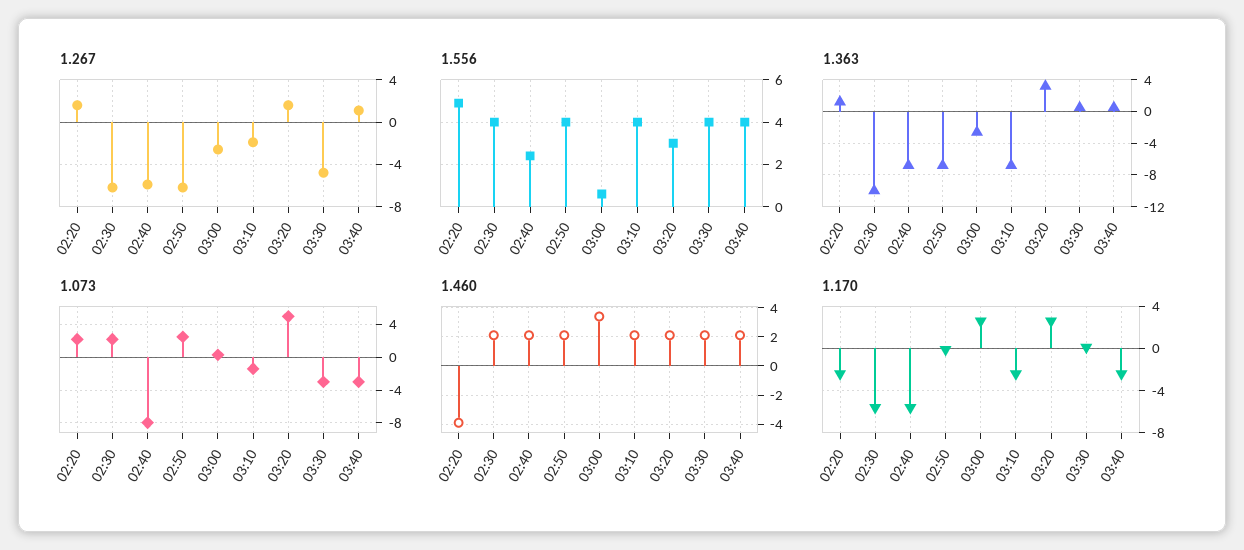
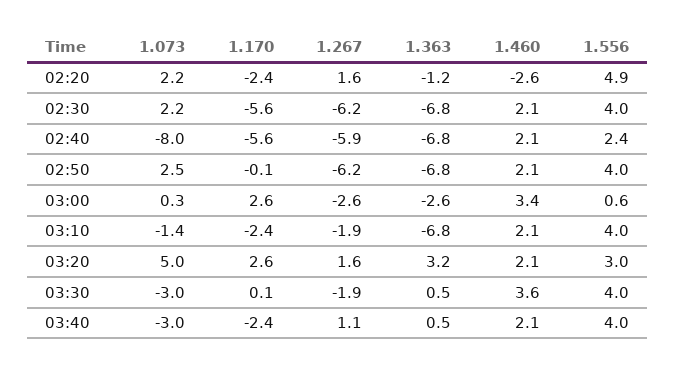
  {
    "1.267": {
      "02:20": 1.6,
      "02:30": -6.2,
      "02:40": -5.9,
      "02:50": -6.2,
      "03:00": -2.6,
      "03:10": -1.9,
      "03:20": 1.6,
-     "03:30": -5,
+     "03:30": -1.9,
      "03:40": 1.1
    },
    "1.556": {
      "02:20": 4.9,
      "02:30": 4,
      "02:40": 2.4,
      "02:50": 4,
      "03:00": 0.6,
      "03:10": 4,
      "03:20": 3,
      "03:30": 4,
      "03:40": 4
    },
    "1.363": {
-     "02:20": 1,
+     "02:20": -1.2,
-     "02:30": -10,
+     "02:30": -6.8,
      "02:40": -6.8,
      "02:50": -6.8,
      "03:00": -2.6,
      "03:10": -6.8,
      "03:20": 3.2,
      "03:30": 0.5,
      "03:40": 0.5
    },
    "1.073": {
      "02:20": 2.2,
      "02:30": 2.2,
      "02:40": -8,
      "02:50": 2.5,
      "03:00": 0.3,
      "03:10": -1.4,
      "03:20": 5,
      "03:30": -3,
      "03:40": -3
    },
    "1.460": {
-     "02:20": -4,
+     "02:20": -2.6,
      "02:30": 2.1,
      "02:40": 2.1,
      "02:50": 2.1,
      "03:00": 3.4,
      "03:10": 2.1,
      "03:20": 2.1,
-     "03:30": 2,
+     "03:30": 3.6,
      "03:40": 2.1
    },
    "1.170": {
      "02:20": -2.4,
      "02:30": -5.6,
      "02:40": -5.6,
      "02:50": -0.1,
      "03:00": 2.6,
      "03:10": -2.4,
      "03:20": 2.6,
      "03:30": 0.1,
      "03:40": -2.4
    }
  }

